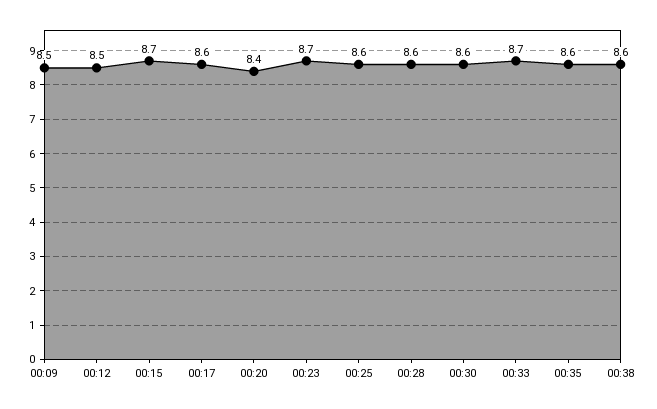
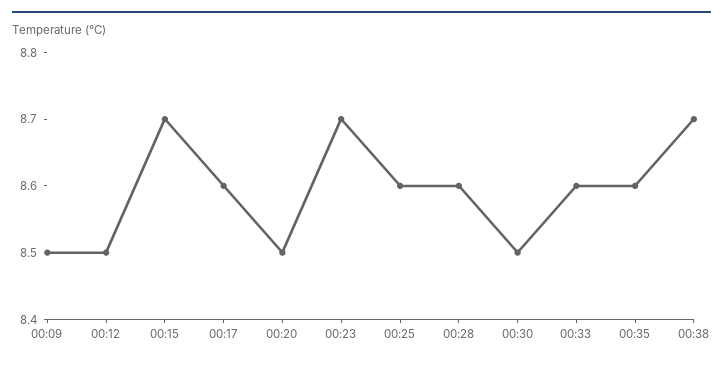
  {
    "00:09": 8.5,
    "00:12": 8.5,
    "00:15": 8.7,
    "00:17": 8.6,
-   "00:20": 8.4,
+   "00:20": 8.5,
    "00:23": 8.7,
    "00:25": 8.6,
    "00:28": 8.6,
-   "00:30": 8.6,
+   "00:30": 8.5,
-   "00:33": 8.7,
+   "00:33": 8.6,
    "00:35": 8.6,
-   "00:38": 8.6
+   "00:38": 8.7
  }

